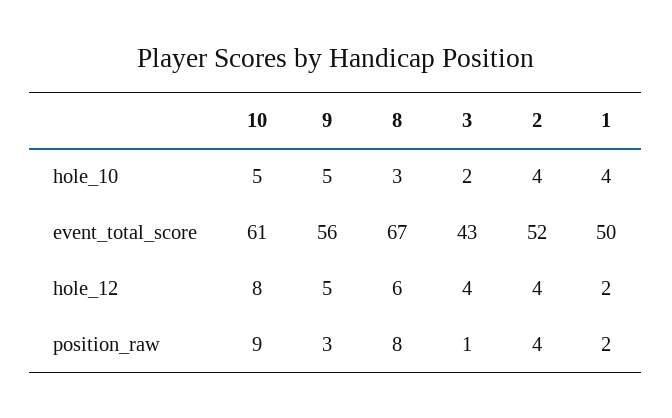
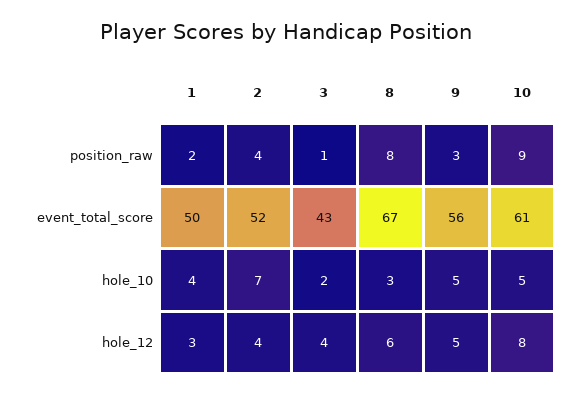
  {
    "10": {
      "hole_10": 5,
      "event_total_score": 61,
      "hole_12": 8,
      "position_raw": 9
    },
    "9": {
      "hole_10": 5,
      "event_total_score": 56,
      "hole_12": 5,
      "position_raw": 3
    },
    "8": {
      "hole_10": 3,
      "event_total_score": 67,
      "hole_12": 6,
      "position_raw": 8
    },
    "3": {
      "hole_10": 2,
      "event_total_score": 43,
      "hole_12": 4,
      "position_raw": 1
    },
    "2": {
-     "hole_10": 4,
+     "hole_10": 7,
      "event_total_score": 52,
      "hole_12": 4,
      "position_raw": 4
    },
    "1": {
      "hole_10": 4,
      "event_total_score": 50,
-     "hole_12": 2,
+     "hole_12": 3,
      "position_raw": 2
    }
  }

